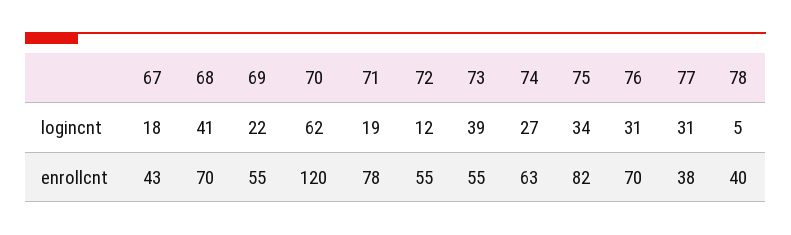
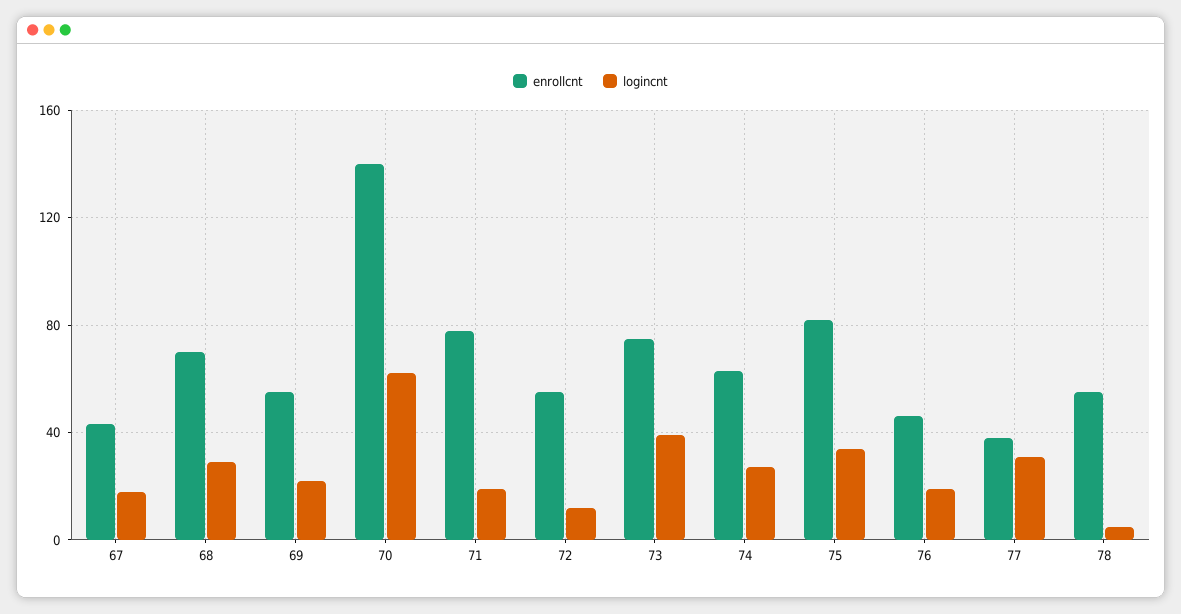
  {
    "logincnt": {
      "67": 18,
-     "68": 41,
+     "68": 30,
      "69": 22,
      "70": 62,
      "71": 19,
      "72": 12,
      "73": 39,
      "74": 27,
      "75": 34,
-     "76": 31,
+     "76": 20,
      "77": 31,
      "78": 5
    },
    "enrollcnt": {
      "67": 43,
      "68": 70,
      "69": 55,
-     "70": 120,
+     "70": 140,
      "71": 78,
      "72": 55,
-     "73": 55,
+     "73": 75,
      "74": 63,
      "75": 82,
-     "76": 70,
+     "76": 45,
      "77": 38,
-     "78": 40
+     "78": 55
    }
  }

